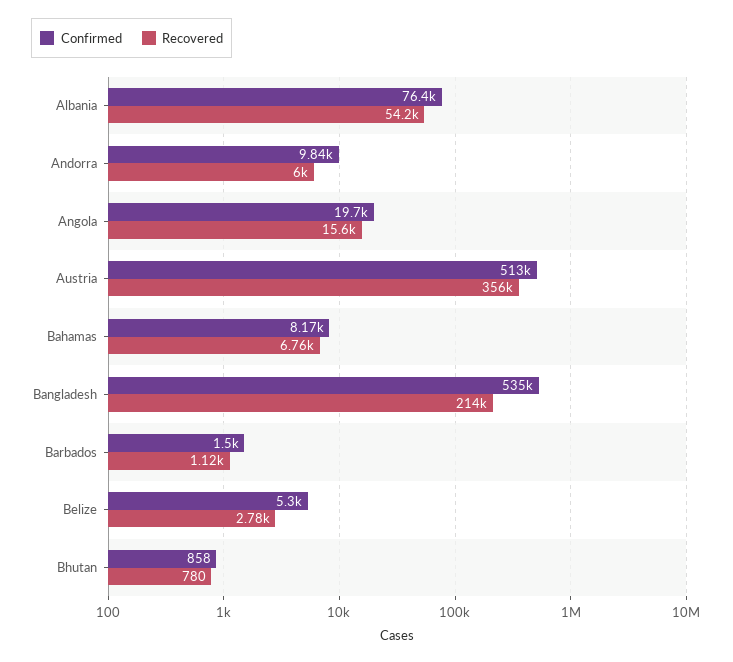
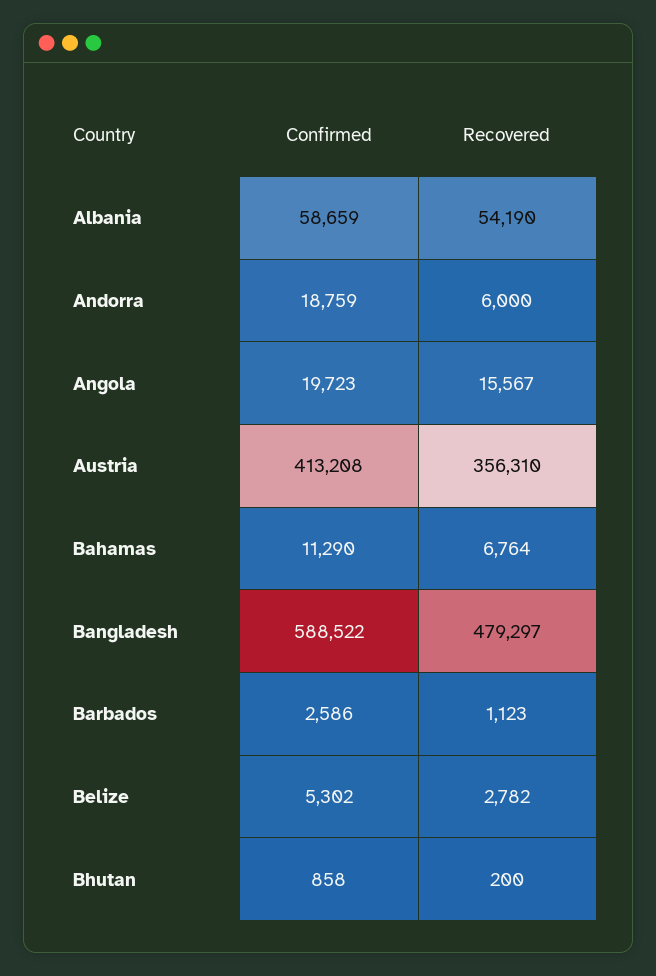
  {
    "Confirmed": {
-     "Albania": 76400,
+     "Albania": 58659,
-     "Andorra": 9840,
+     "Andorra": 18759,
      "Angola": 19723,
-     "Austria": 513000,
+     "Austria": 413208,
-     "Bahamas": 8170,
+     "Bahamas": 11290,
-     "Bangladesh": 535000,
+     "Bangladesh": 588522,
-     "Barbados": 1500,
+     "Barbados": 2586,
      "Belize": 5302,
      "Bhutan": 858
    },
    "Recovered": {
      "Albania": 54190,
      "Andorra": 6000,
      "Angola": 15567,
      "Austria": 356310,
      "Bahamas": 6764,
-     "Bangladesh": 214000,
+     "Bangladesh": 479297,
      "Barbados": 1123,
      "Belize": 2782,
-     "Bhutan": 780
+     "Bhutan": 200
    }
  }

